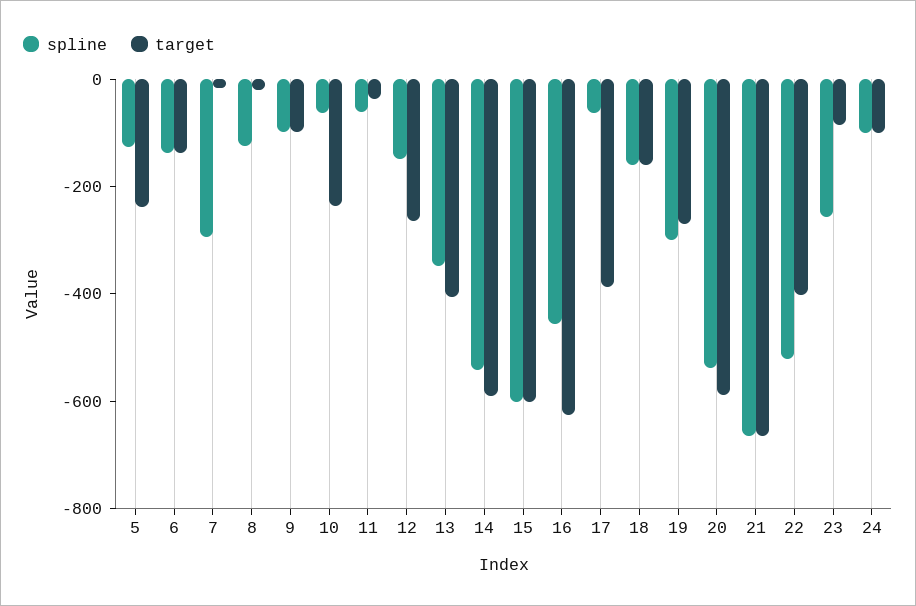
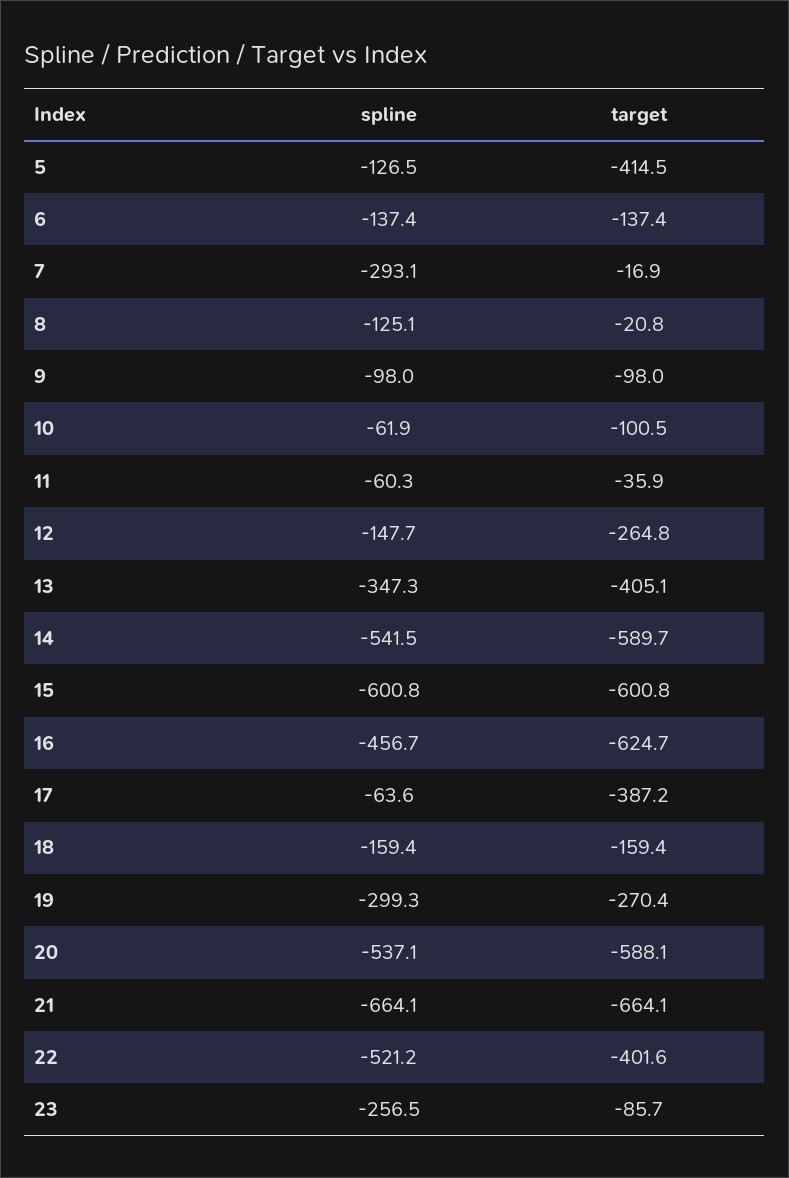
  {
    "spline": {
      "5": -126.5,
      "6": -137.4,
      "7": -293.1,
      "8": -125.1,
      "9": -98,
      "10": -61.9,
      "11": -60.3,
      "12": -147.7,
      "13": -347.3,
      "14": -541.5,
      "15": -600.8,
      "16": -456.7,
      "17": -63.6,
      "18": -159.4,
      "19": -299.3,
      "20": -537.1,
      "21": -664.1,
      "22": -521.2,
-     "23": -256.5,
+     "23": -256.5
-     "24": -100
    },
    "target": {
-     "5": -250,
+     "5": -414.5,
      "6": -137.4,
      "7": -16.9,
      "8": -20.8,
      "9": -98,
-     "10": -250,
+     "10": -100.5,
      "11": -35.9,
      "12": -264.8,
      "13": -405.1,
      "14": -589.7,
      "15": -600.8,
      "16": -624.7,
      "17": -387.2,
      "18": -159.4,
      "19": -270.4,
      "20": -588.1,
      "21": -664.1,
      "22": -401.6,
-     "23": -85.7,
+     "23": -85.7
-     "24": -100
    }
  }

